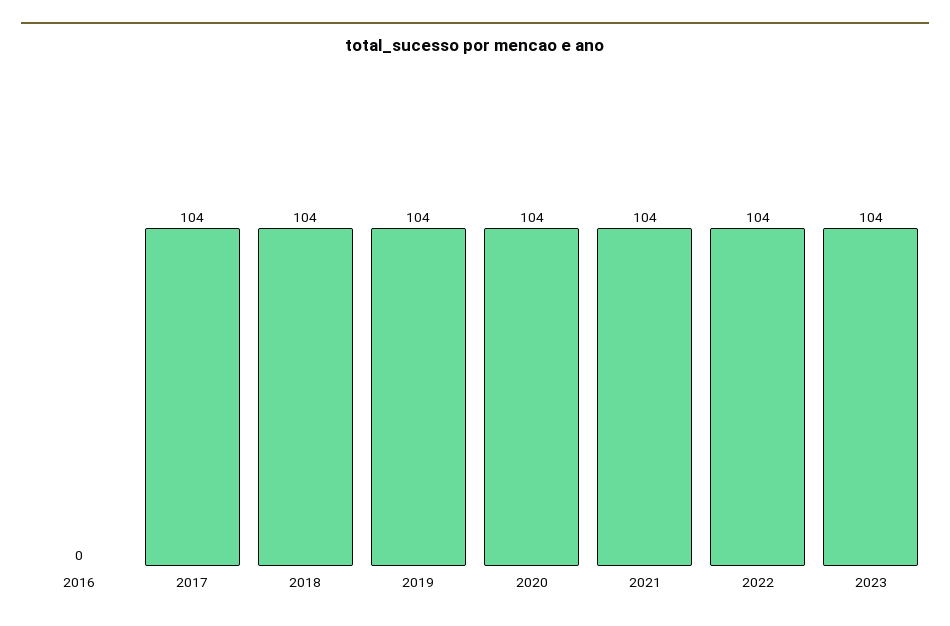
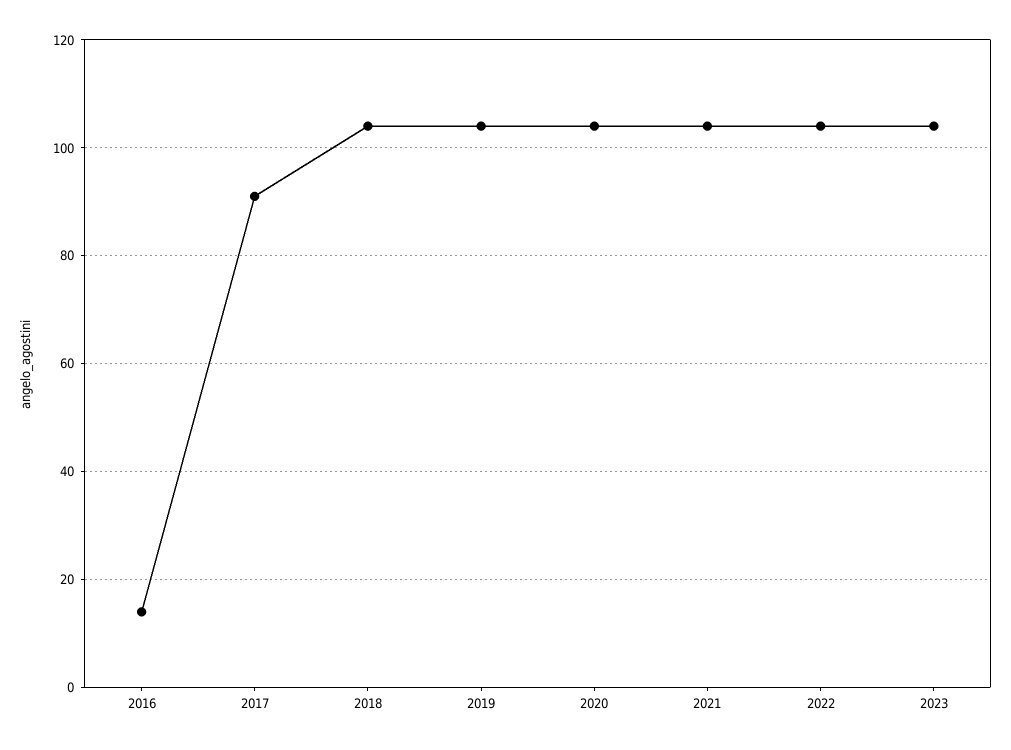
  {
-   "2016": 0,
+   "2016": 15,
-   "2017": 104,
+   "2017": 90,
    "2018": 104,
    "2019": 104,
    "2020": 104,
    "2021": 104,
    "2022": 104,
    "2023": 104
  }

